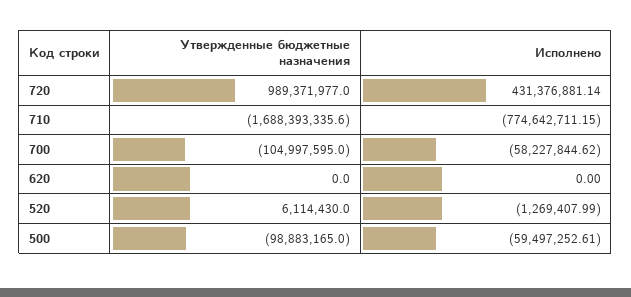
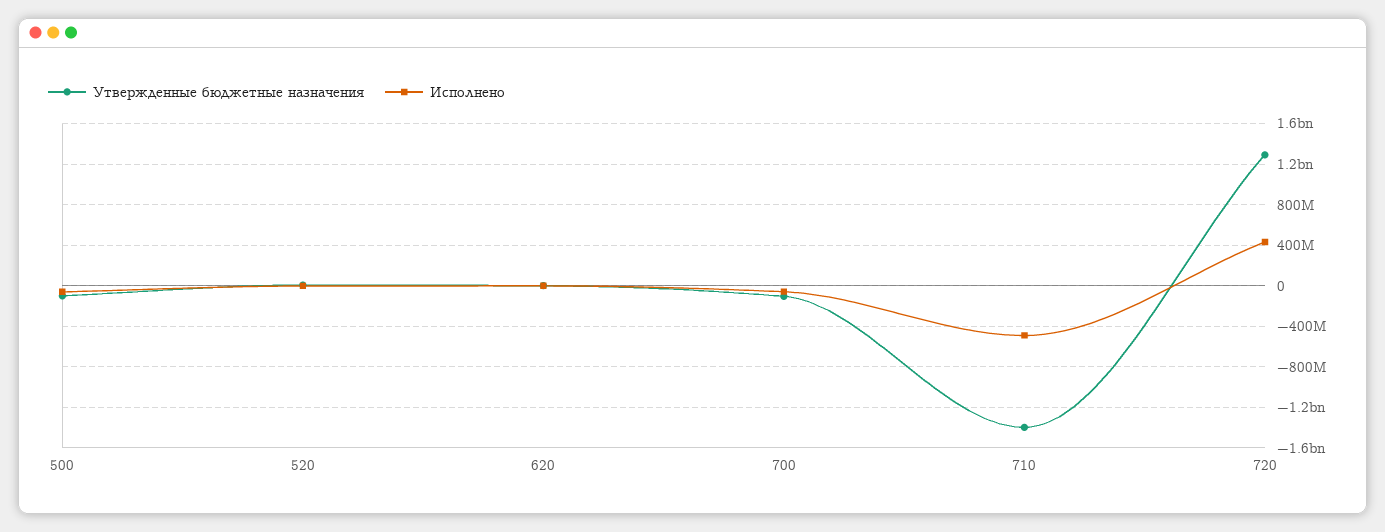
  {
    "Утвержденные бюджетные назначения": {
-     "720": 989371977,
+     "720": 1300000000,
-     "710": -1688393335.6,
+     "710": -1400000000,
      "700": -104997595,
      "620": 0,
      "520": 6114430,
      "500": -98883165
    },
    "Исполнено": {
      "720": 431376881.14,
-     "710": -774642711.15,
+     "710": -500000000,
      "700": -58227844.62,
      "620": 0,
      "520": -1269407.99,
      "500": -59497252.61
    }
  }

